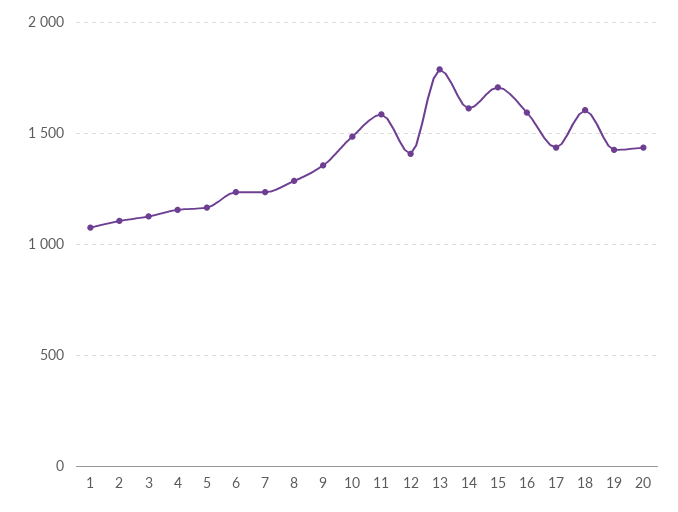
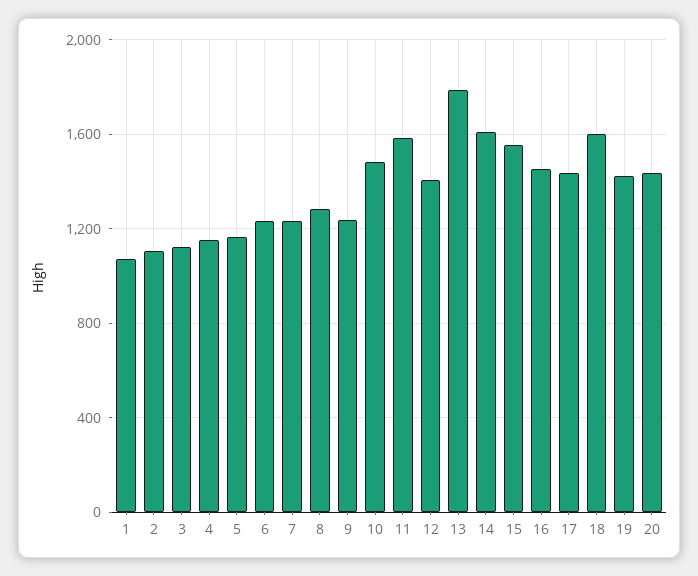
  {
    "1": 1100,
    "2": 1100,
    "3": 1150,
    "4": 1150,
    "5": 1150,
    "6": 1250,
    "7": 1250,
    "8": 1300,
-   "9": 1350,
+   "9": 1250,
    "10": 1500,
    "11": 1600,
    "12": 1400,
    "13": 1800,
    "14": 1600,
-   "15": 1700,
+   "15": 1550,
-   "16": 1600,
+   "16": 1450,
    "17": 1450,
    "18": 1600,
    "19": 1450,
    "20": 1450
  }

